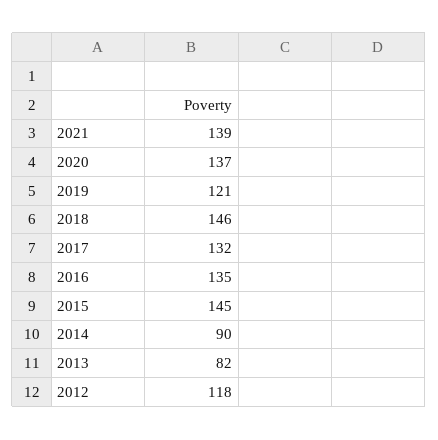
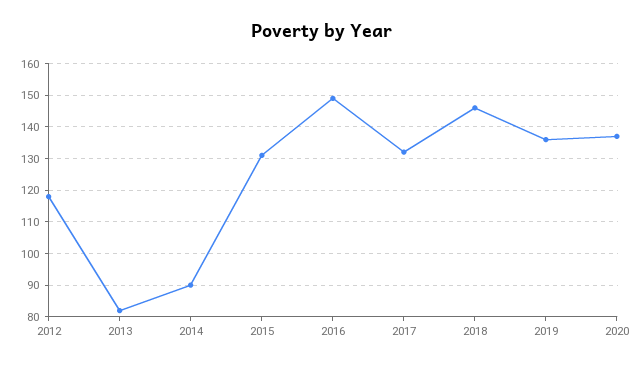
  {
-   "2021": 139,
    "2020": 137,
-   "2019": 121,
+   "2019": 135,
    "2018": 146,
    "2017": 132,
-   "2016": 135,
+   "2016": 150,
-   "2015": 145,
+   "2015": 130,
    "2014": 90,
    "2013": 82,
    "2012": 118
  }

